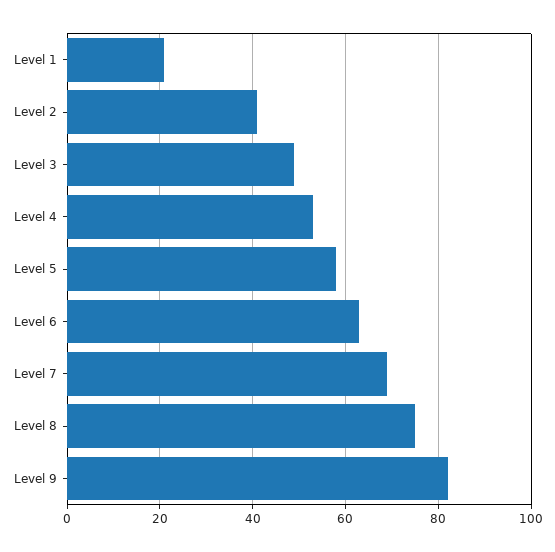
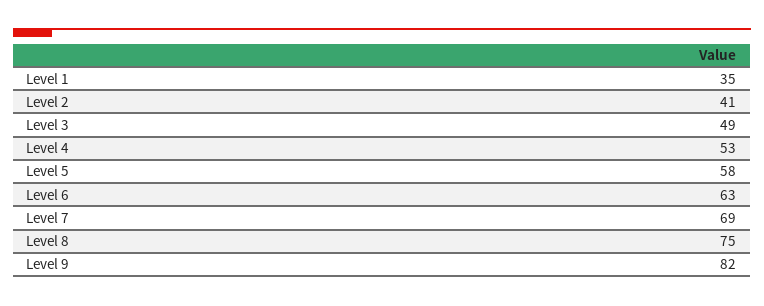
  {
-   "Level 1": 20,
+   "Level 1": 35,
    "Level 2": 41,
    "Level 3": 49,
    "Level 4": 53,
    "Level 5": 58,
    "Level 6": 63,
    "Level 7": 69,
    "Level 8": 75,
    "Level 9": 82
  }

